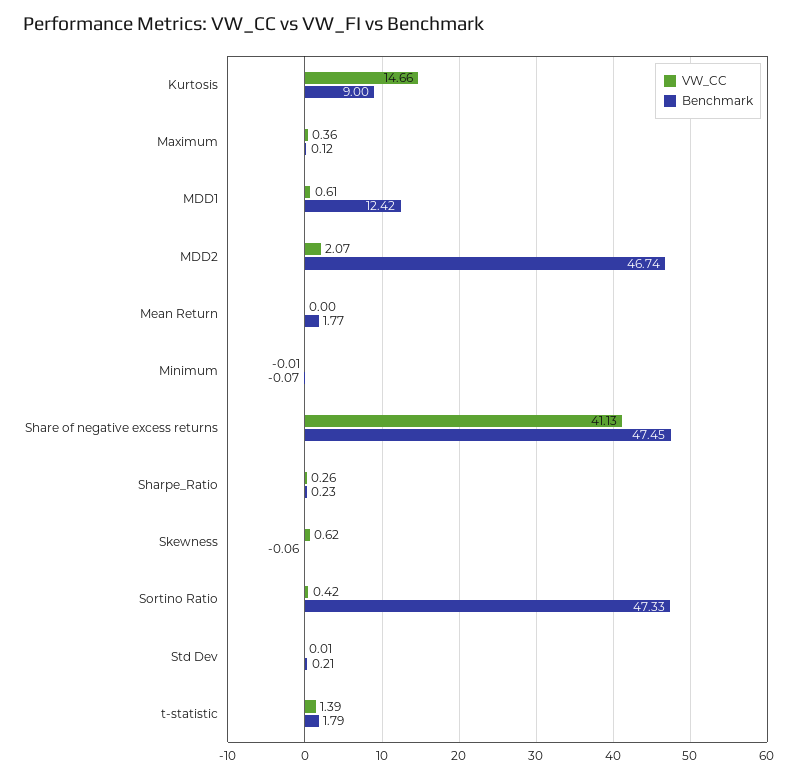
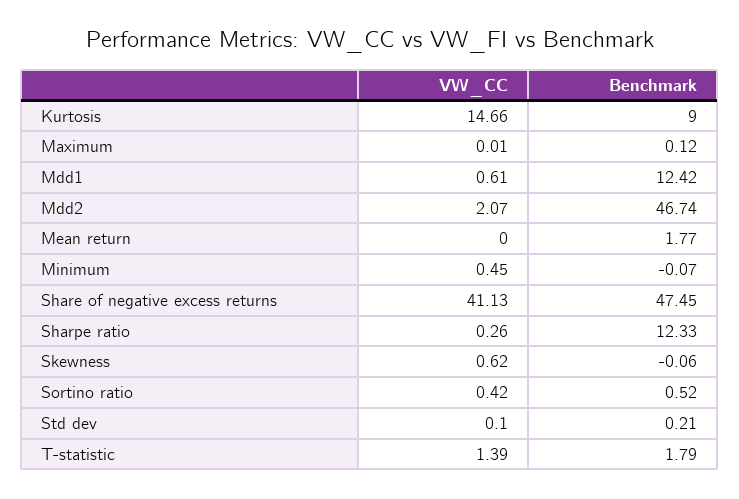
  {
    "VW_CC": {
      "Kurtosis": 14.66,
-     "Maximum": 0.36,
+     "Maximum": 0.01,
      "MDD1": 0.61,
      "MDD2": 2.07,
      "Mean Return": 0,
-     "Minimum": -0.01,
+     "Minimum": 0.45,
      "Share of negative excess returns": 41.13,
      "Sharpe_Ratio": 0.26,
      "Skewness": 0.62,
      "Sortino Ratio": 0.42,
-     "Std Dev": 0.01,
+     "Std Dev": 0.1,
      "t-statistic": 1.39
    },
    "Benchmark": {
      "Kurtosis": 9,
      "Maximum": 0.12,
      "MDD1": 12.42,
      "MDD2": 46.74,
      "Mean Return": 1.77,
      "Minimum": -0.07,
      "Share of negative excess returns": 47.45,
-     "Sharpe_Ratio": 0.23,
+     "Sharpe_Ratio": 12.33,
      "Skewness": -0.06,
-     "Sortino Ratio": 47.33,
+     "Sortino Ratio": 0.52,
      "Std Dev": 0.21,
      "t-statistic": 1.79
    }
  }

